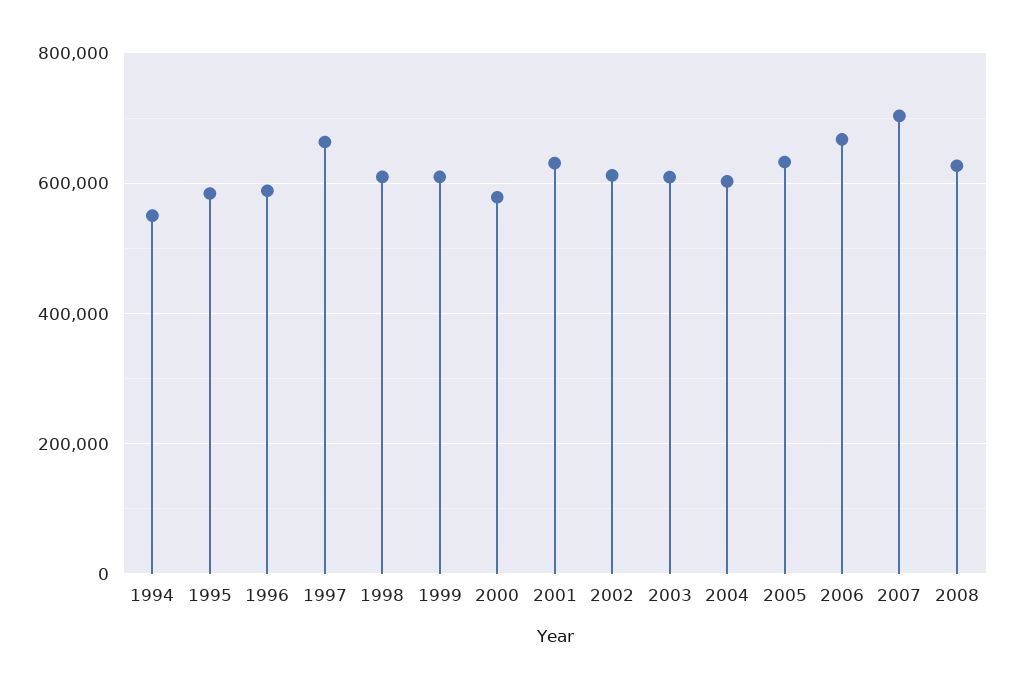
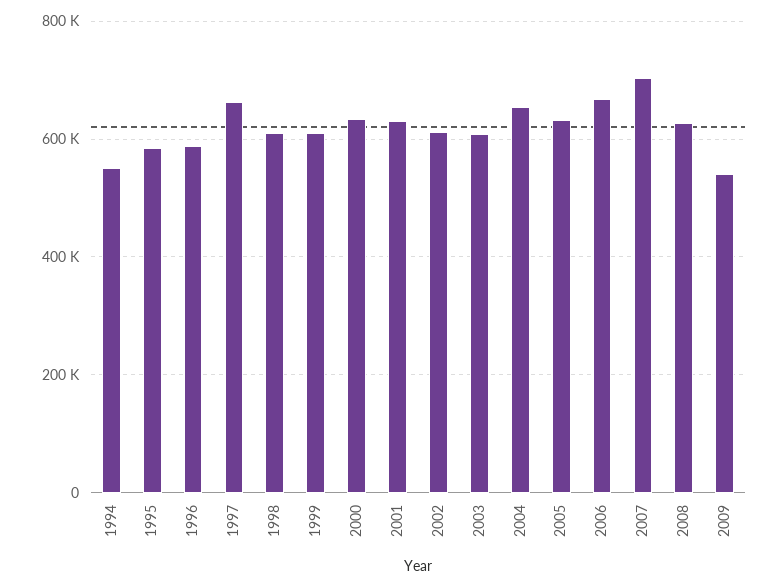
  {
    "1994": 560000,
    "1995": 580000,
    "1996": 580000,
    "1997": 660000,
    "1998": 600000,
    "1999": 600000,
-   "2000": 580000,
+   "2000": 640000,
    "2001": 640000,
    "2002": 620000,
    "2003": 600000,
-   "2004": 600000,
+   "2004": 660000,
    "2005": 640000,
    "2006": 660000,
    "2007": 700000,
-   "2008": 620000
+   "2008": 620000,
+   "2009": 540000
  }

